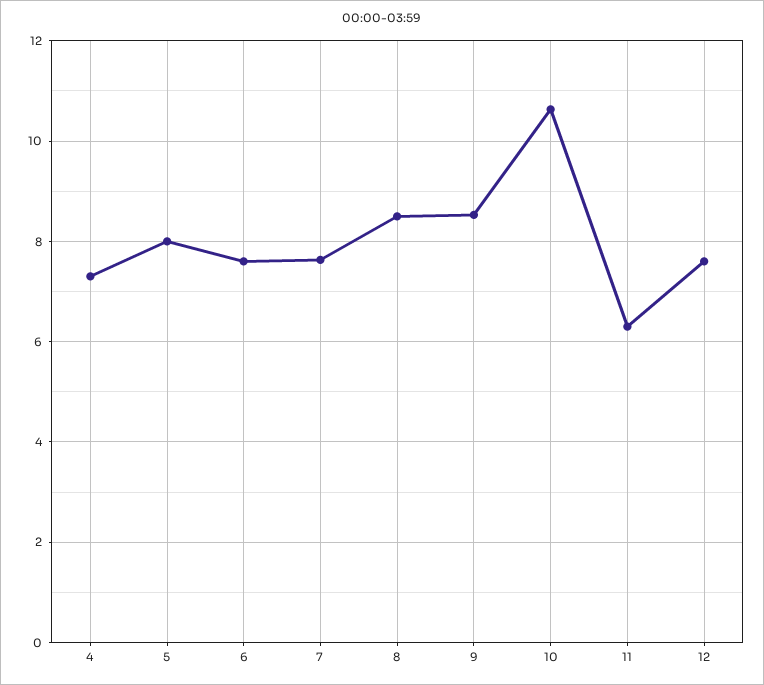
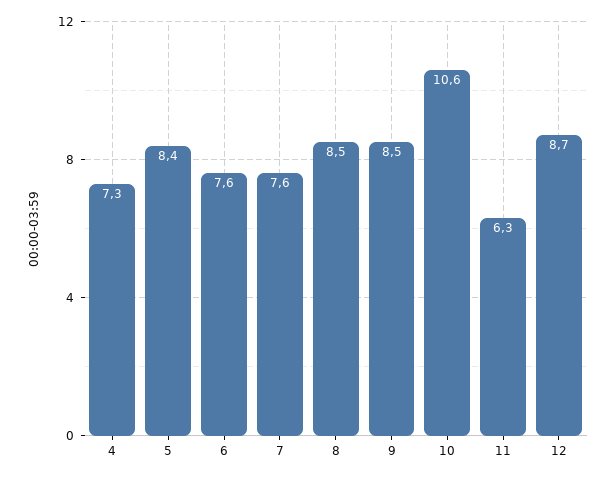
  {
    "4": 7.3,
-   "5": 8,
+   "5": 8.4,
    "6": 7.6,
    "7": 7.6,
    "8": 8.5,
    "9": 8.5,
    "10": 10.6,
    "11": 6.3,
-   "12": 7.6
+   "12": 8.7
  }

